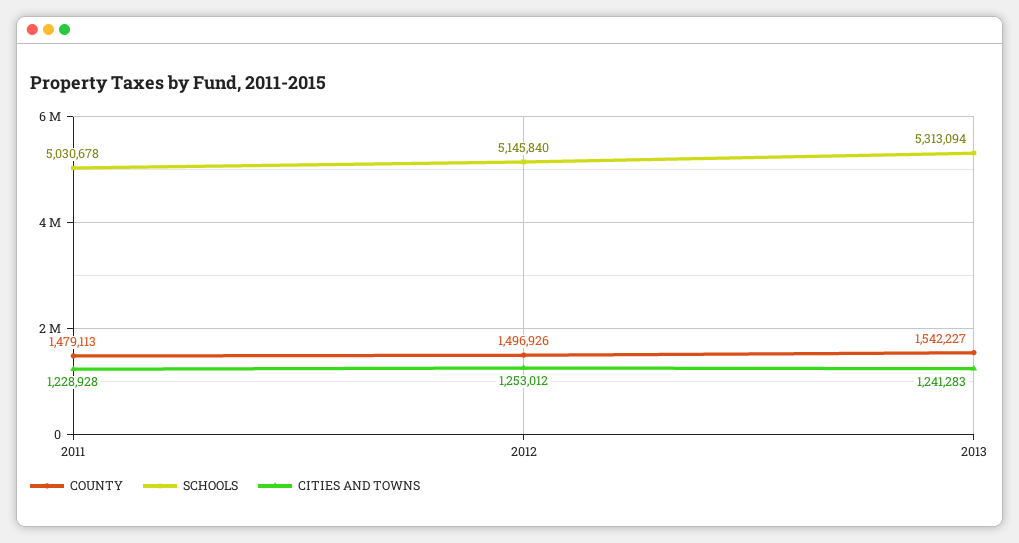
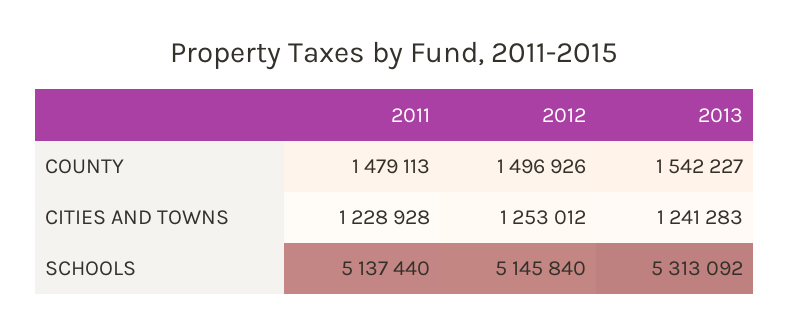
  {
    "COUNTY": {
      "2011": 1479113,
      "2012": 1496926,
      "2013": 1542227
    },
    "SCHOOLS": {
-     "2011": 5030678,
+     "2011": 5137440,
      "2012": 5145840,
-     "2013": 5313094
+     "2013": 5313092
    },
    "CITIES AND TOWNS": {
      "2011": 1228928,
      "2012": 1253012,
      "2013": 1241283
    }
  }

